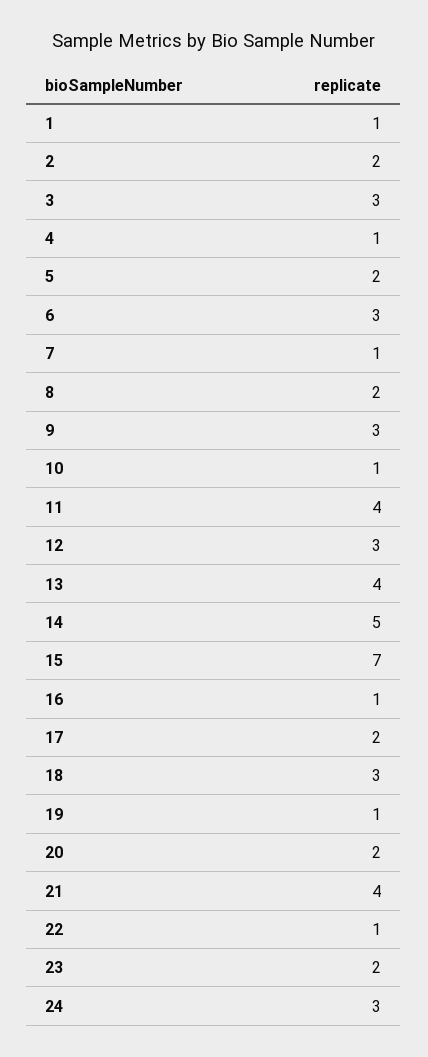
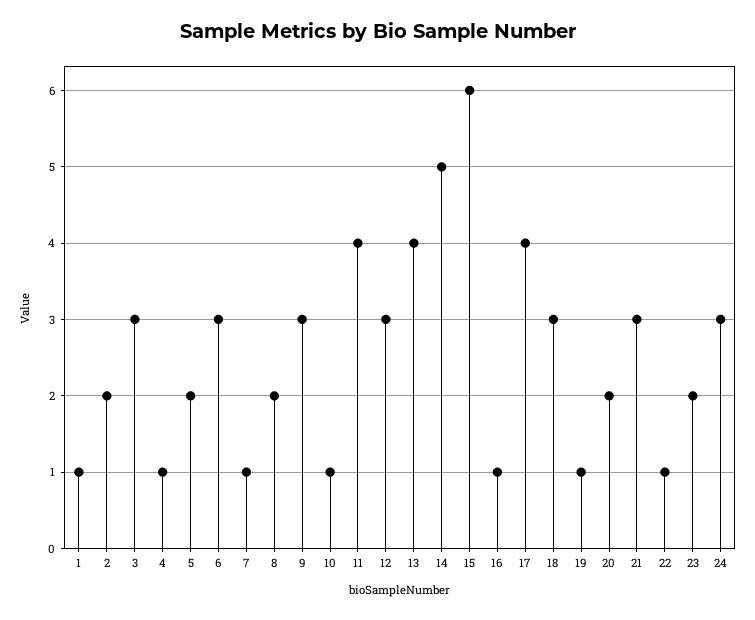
  {
    "1": 1,
    "2": 2,
    "3": 3,
    "4": 1,
    "5": 2,
    "6": 3,
    "7": 1,
    "8": 2,
    "9": 3,
    "10": 1,
    "11": 4,
    "12": 3,
    "13": 4,
    "14": 5,
-   "15": 7,
+   "15": 6,
    "16": 1,
-   "17": 2,
+   "17": 4,
    "18": 3,
    "19": 1,
    "20": 2,
-   "21": 4,
+   "21": 3,
    "22": 1,
    "23": 2,
    "24": 3
  }

